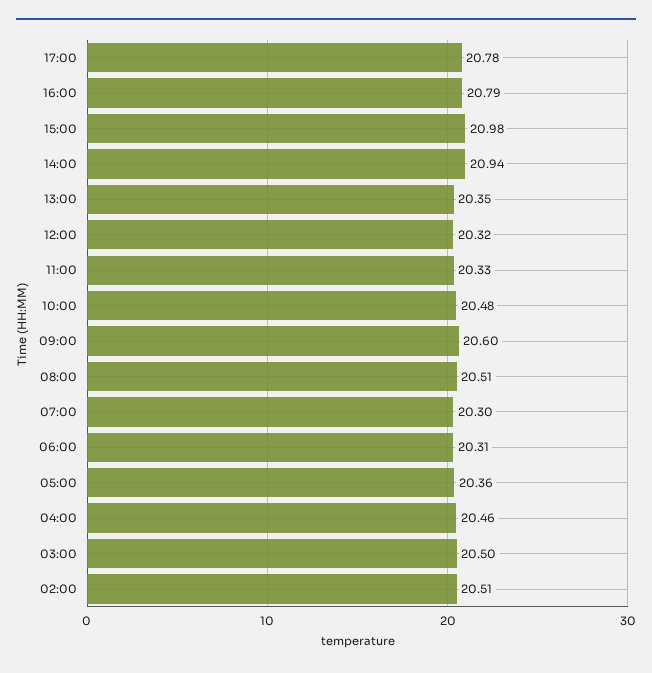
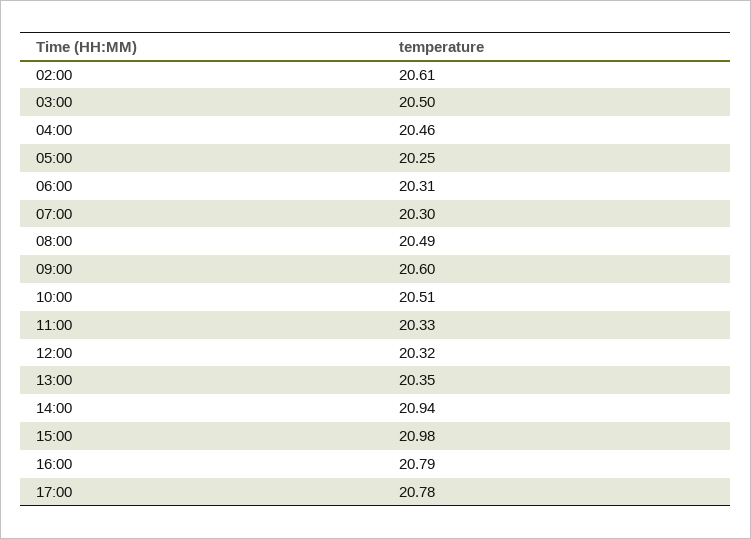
  {
    "17:00": 20.78,
    "16:00": 20.79,
    "15:00": 20.98,
    "14:00": 20.94,
    "13:00": 20.35,
    "12:00": 20.32,
    "11:00": 20.33,
-   "10:00": 20.48,
+   "10:00": 20.51,
    "09:00": 20.6,
-   "08:00": 20.51,
+   "08:00": 20.49,
    "07:00": 20.3,
    "06:00": 20.31,
-   "05:00": 20.36,
+   "05:00": 20.25,
    "04:00": 20.46,
    "03:00": 20.5,
-   "02:00": 20.51
+   "02:00": 20.61
  }

